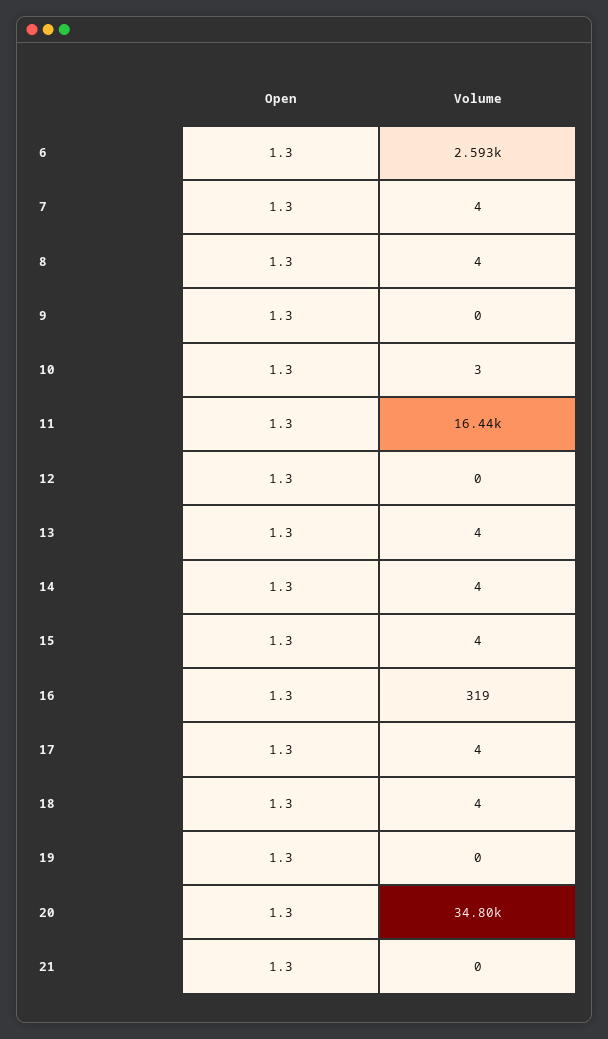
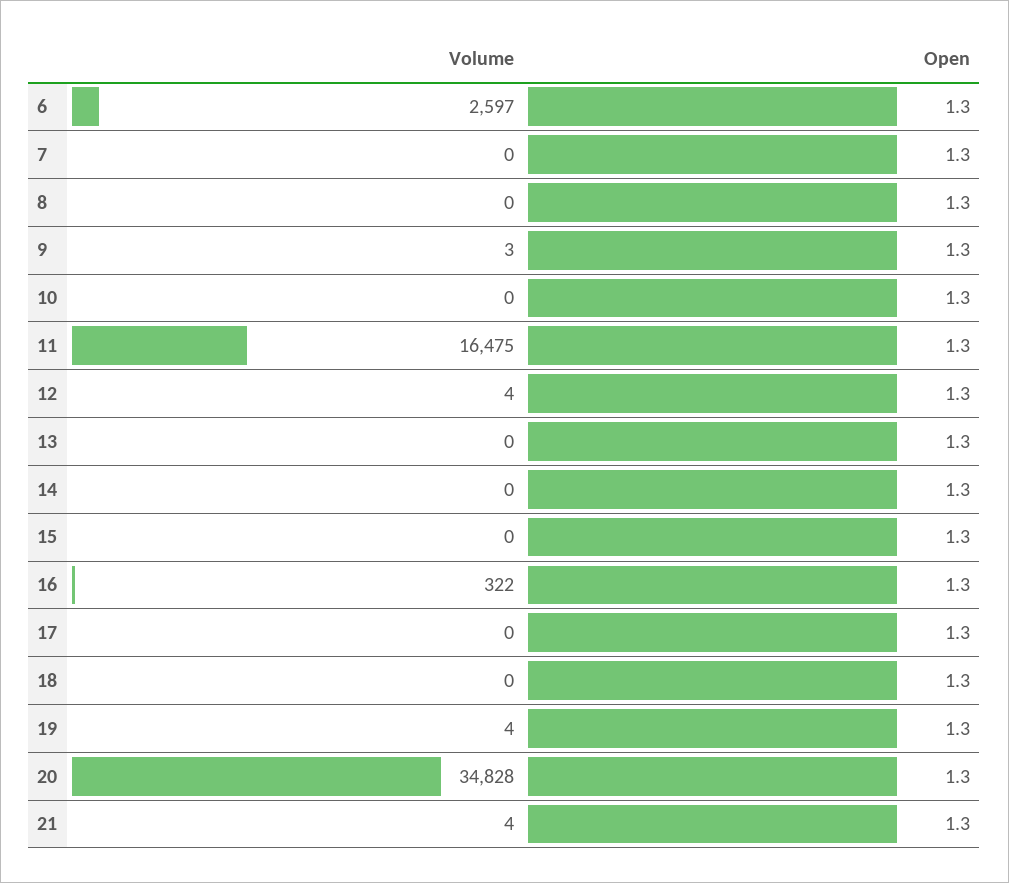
  {
    "Open": {
      "6": 1.3,
      "7": 1.3,
      "8": 1.3,
      "9": 1.3,
      "10": 1.3,
      "11": 1.3,
      "12": 1.3,
      "13": 1.3,
      "14": 1.3,
      "15": 1.3,
      "16": 1.3,
      "17": 1.3,
      "18": 1.3,
      "19": 1.3,
      "20": 1.3,
      "21": 1.3
    },
    "Volume": {
-     "6": 2593,
+     "6": 2597,
-     "7": 4,
+     "7": 0,
-     "8": 4,
+     "8": 0,
-     "9": 0,
+     "9": 3,
-     "10": 3,
+     "10": 0,
-     "11": 16440,
+     "11": 16475,
-     "12": 0,
+     "12": 4,
-     "13": 4,
+     "13": 0,
-     "14": 4,
+     "14": 0,
-     "15": 4,
+     "15": 0,
-     "16": 319,
+     "16": 322,
-     "17": 4,
+     "17": 0,
-     "18": 4,
+     "18": 0,
-     "19": 0,
+     "19": 4,
-     "20": 34800,
+     "20": 34828,
-     "21": 0
+     "21": 4
    }
  }

